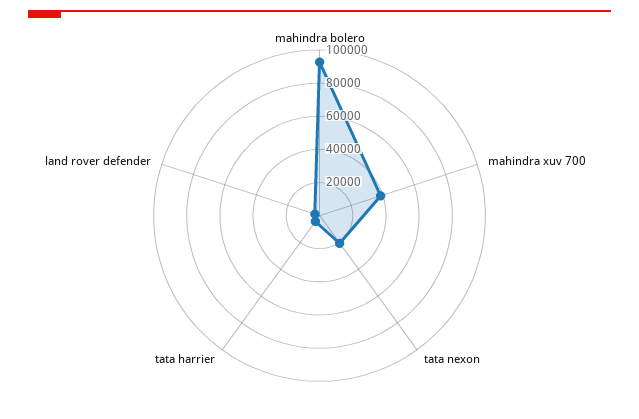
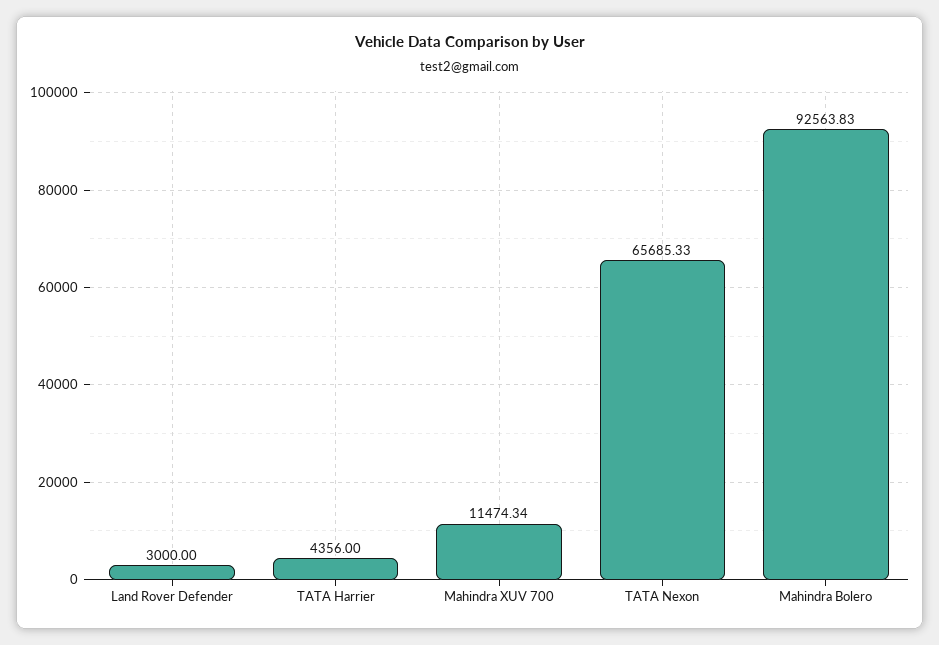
  {
    "mahindra bolero": 92563.83,
-   "mahindra xuv 700": 40000,
+   "mahindra xuv 700": 11474.34,
-   "tata nexon": 20000,
+   "tata nexon": 65685.33,
    "tata harrier": 4356,
    "land rover defender": 3000
  }

